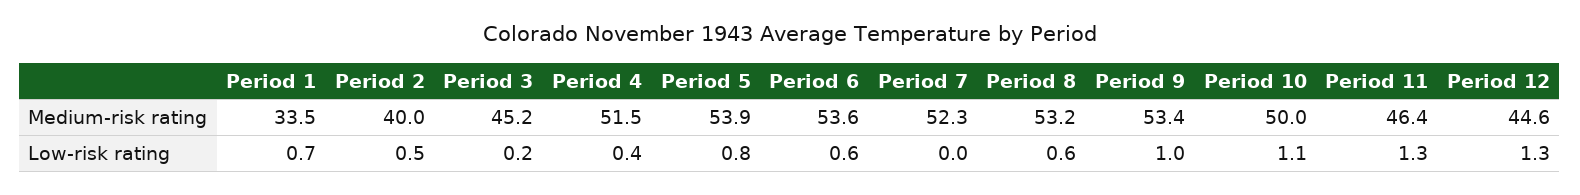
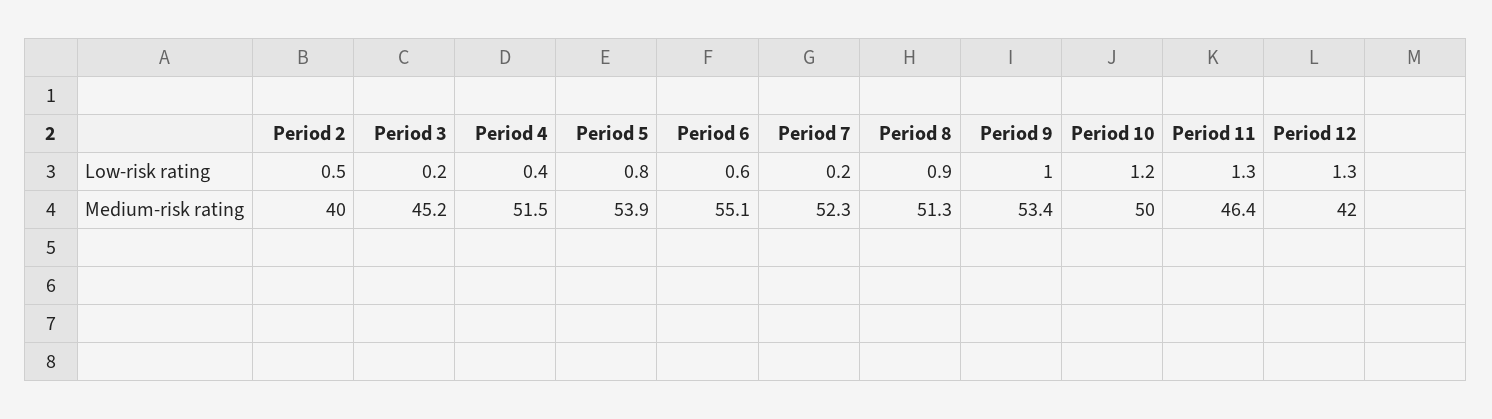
  {
-   "Period 1": {
-     "Medium-risk rating": 33.5,
-     "Low-risk rating": 0.7
-   },
    "Period 2": {
      "Medium-risk rating": 40,
      "Low-risk rating": 0.5
    },
    "Period 3": {
      "Medium-risk rating": 45.2,
      "Low-risk rating": 0.2
    },
    "Period 4": {
      "Medium-risk rating": 51.5,
      "Low-risk rating": 0.4
    },
    "Period 5": {
      "Medium-risk rating": 53.9,
      "Low-risk rating": 0.8
    },
    "Period 6": {
-     "Medium-risk rating": 53.6,
+     "Medium-risk rating": 55.1,
      "Low-risk rating": 0.6
    },
    "Period 7": {
      "Medium-risk rating": 52.3,
-     "Low-risk rating": 0
+     "Low-risk rating": 0.2
    },
    "Period 8": {
-     "Medium-risk rating": 53.2,
+     "Medium-risk rating": 51.3,
-     "Low-risk rating": 0.6
+     "Low-risk rating": 0.9
    },
    "Period 9": {
      "Medium-risk rating": 53.4,
      "Low-risk rating": 1
    },
    "Period 10": {
      "Medium-risk rating": 50,
-     "Low-risk rating": 1.1
+     "Low-risk rating": 1.2
    },
    "Period 11": {
      "Medium-risk rating": 46.4,
      "Low-risk rating": 1.3
    },
    "Period 12": {
-     "Medium-risk rating": 44.6,
+     "Medium-risk rating": 42,
      "Low-risk rating": 1.3
    }
  }

